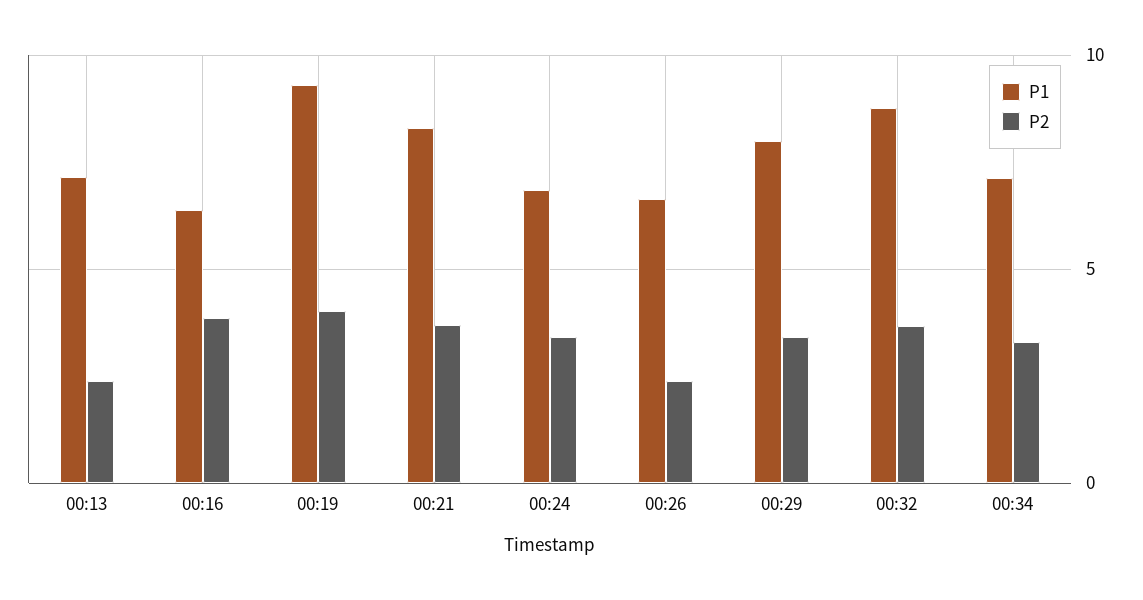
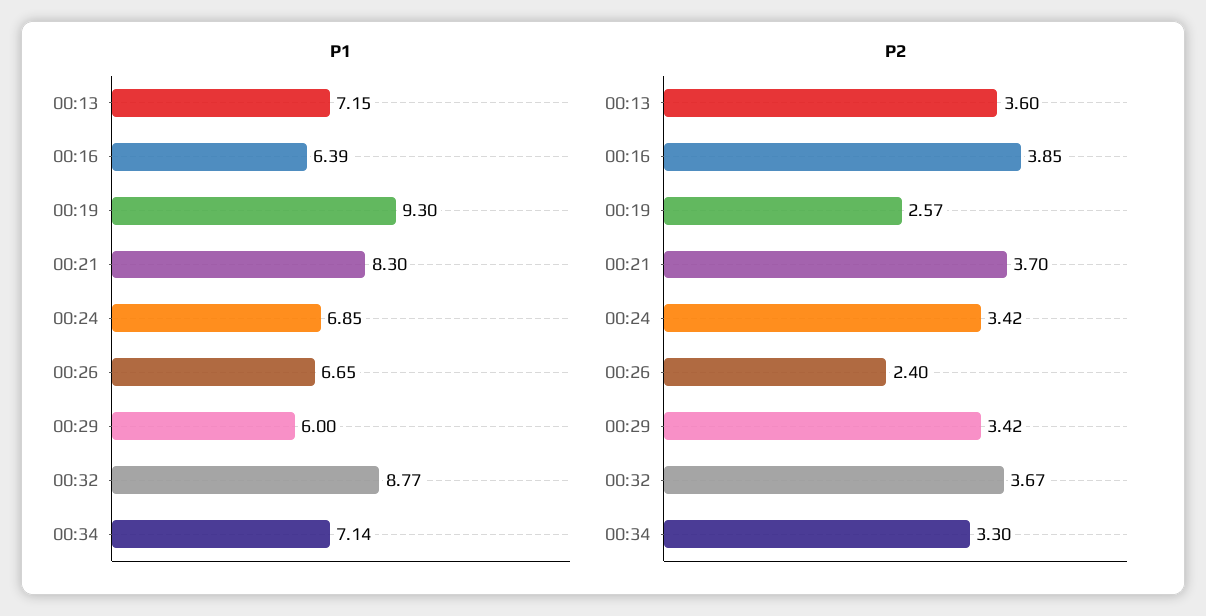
  {
    "P1": {
      "00:13": 7.15,
      "00:16": 6.39,
      "00:19": 9.3,
      "00:21": 8.3,
      "00:24": 6.85,
      "00:26": 6.65,
-     "00:29": 8,
+     "00:29": 6,
      "00:32": 8.77,
      "00:34": 7.14
    },
    "P2": {
-     "00:13": 2.5,
+     "00:13": 3.6,
      "00:16": 3.85,
-     "00:19": 4,
+     "00:19": 2.57,
      "00:21": 3.7,
      "00:24": 3.42,
      "00:26": 2.4,
      "00:29": 3.42,
      "00:32": 3.67,
      "00:34": 3.3
    }
  }

